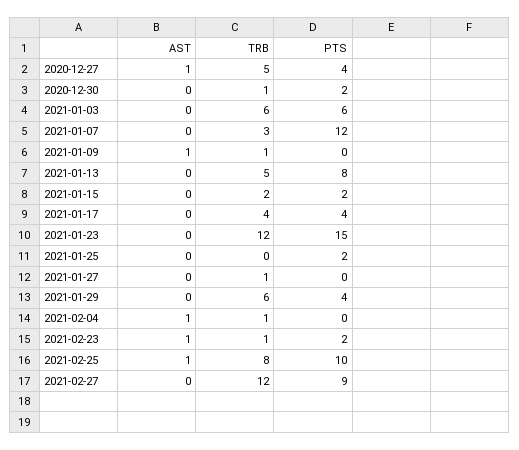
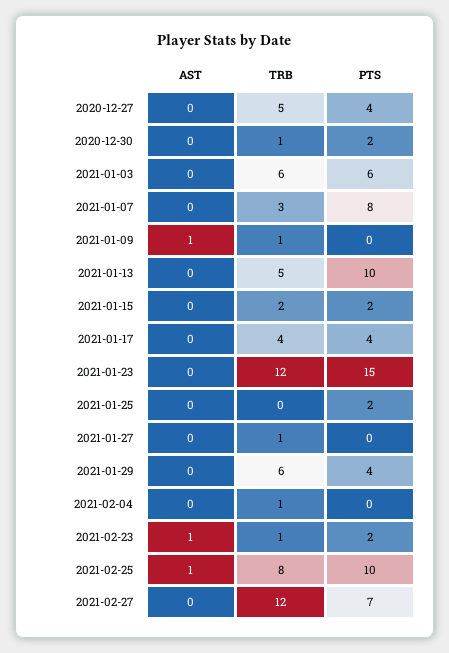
  {
    "AST": {
-     "2020-12-27": 1,
+     "2020-12-27": 0,
      "2020-12-30": 0,
      "2021-01-03": 0,
      "2021-01-07": 0,
      "2021-01-09": 1,
      "2021-01-13": 0,
      "2021-01-15": 0,
      "2021-01-17": 0,
      "2021-01-23": 0,
      "2021-01-25": 0,
      "2021-01-27": 0,
      "2021-01-29": 0,
-     "2021-02-04": 1,
+     "2021-02-04": 0,
      "2021-02-23": 1,
      "2021-02-25": 1,
      "2021-02-27": 0
    },
    "TRB": {
      "2020-12-27": 5,
      "2020-12-30": 1,
      "2021-01-03": 6,
      "2021-01-07": 3,
      "2021-01-09": 1,
      "2021-01-13": 5,
      "2021-01-15": 2,
      "2021-01-17": 4,
      "2021-01-23": 12,
      "2021-01-25": 0,
      "2021-01-27": 1,
      "2021-01-29": 6,
      "2021-02-04": 1,
      "2021-02-23": 1,
      "2021-02-25": 8,
      "2021-02-27": 12
    },
    "PTS": {
      "2020-12-27": 4,
      "2020-12-30": 2,
      "2021-01-03": 6,
-     "2021-01-07": 12,
+     "2021-01-07": 8,
      "2021-01-09": 0,
-     "2021-01-13": 8,
+     "2021-01-13": 10,
      "2021-01-15": 2,
      "2021-01-17": 4,
      "2021-01-23": 15,
      "2021-01-25": 2,
      "2021-01-27": 0,
      "2021-01-29": 4,
      "2021-02-04": 0,
      "2021-02-23": 2,
      "2021-02-25": 10,
-     "2021-02-27": 9
+     "2021-02-27": 7
    }
  }

